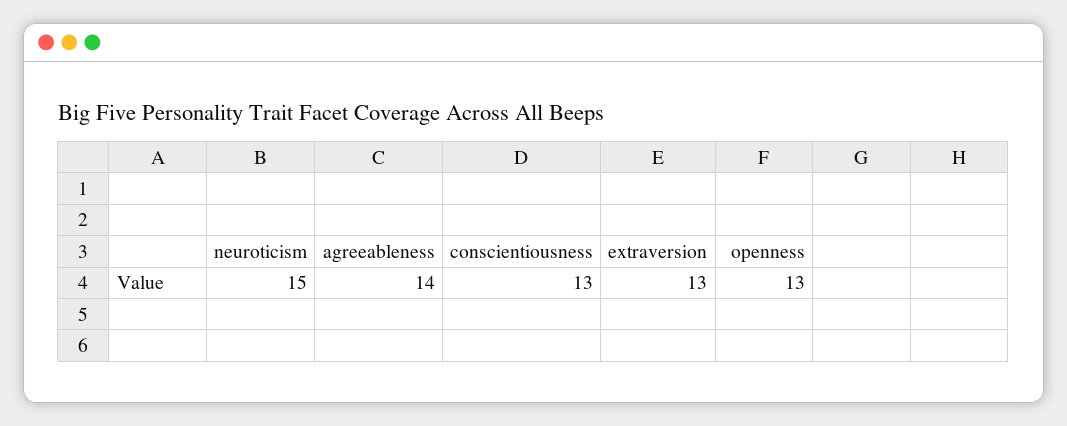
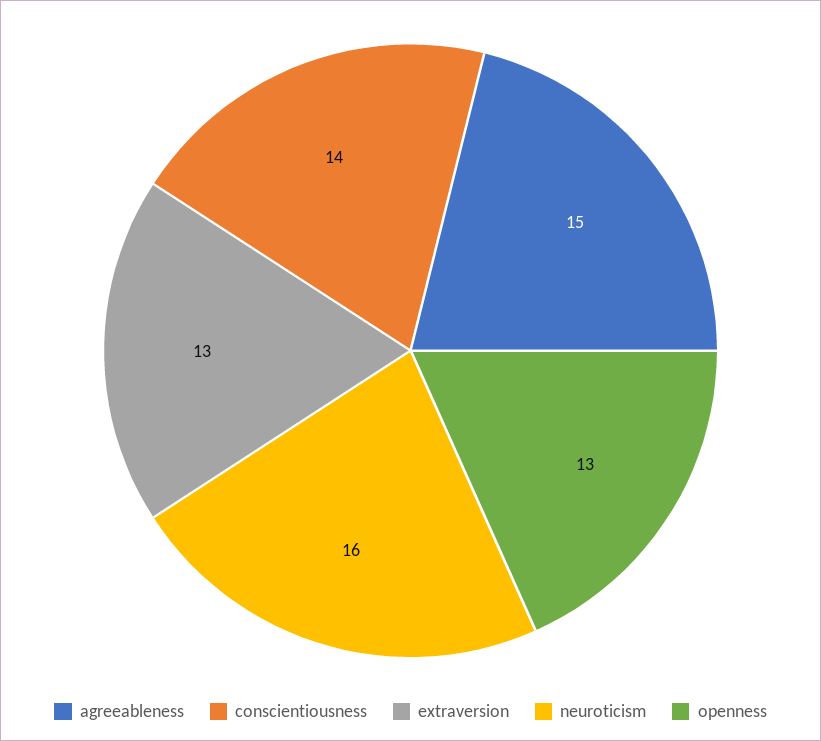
  {
-   "neuroticism": 15,
+   "neuroticism": 16,
-   "agreeableness": 14,
+   "agreeableness": 15,
-   "conscientiousness": 13,
+   "conscientiousness": 14,
    "extraversion": 13,
    "openness": 13
  }

